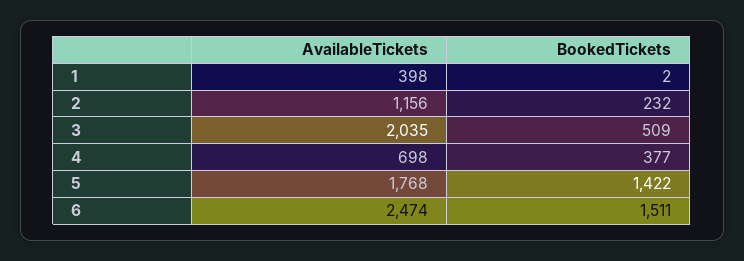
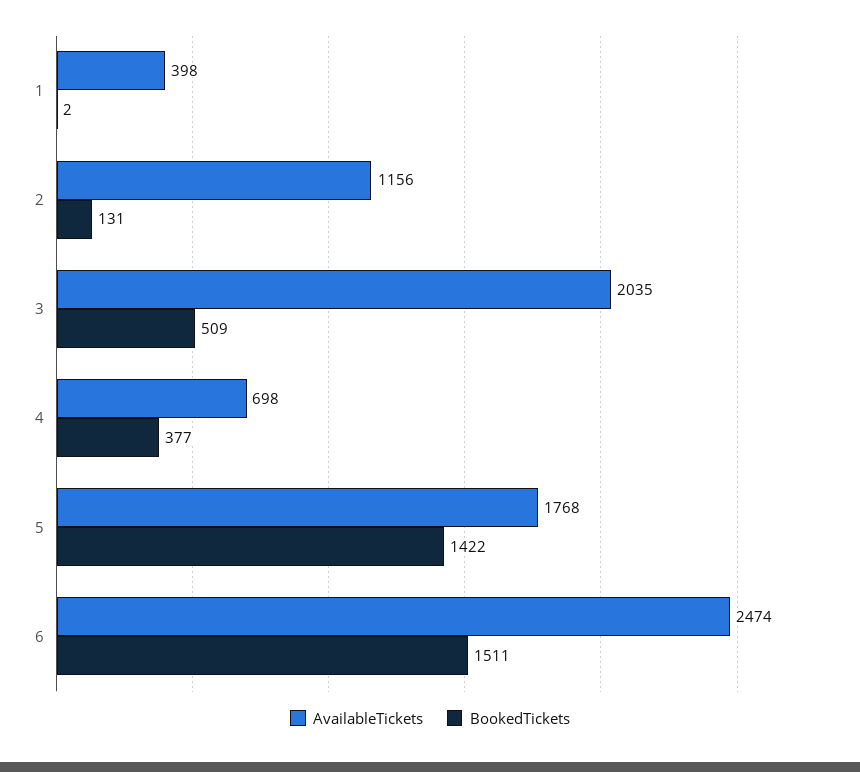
  {
    "AvailableTickets": {
      "1": 398,
      "2": 1156,
      "3": 2035,
      "4": 698,
      "5": 1768,
      "6": 2474
    },
    "BookedTickets": {
      "1": 2,
-     "2": 232,
+     "2": 131,
      "3": 509,
      "4": 377,
      "5": 1422,
      "6": 1511
    }
  }

